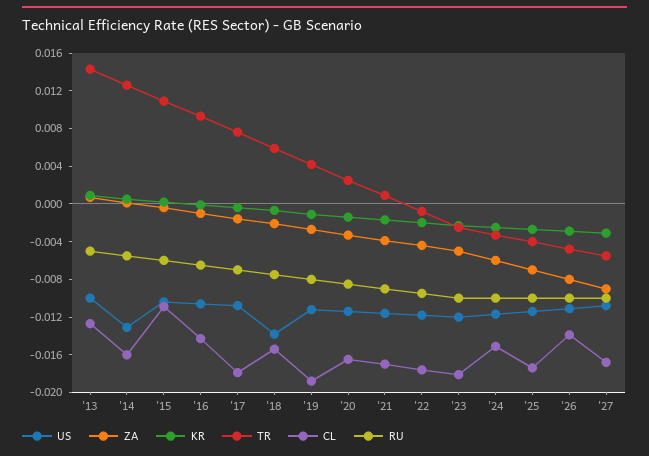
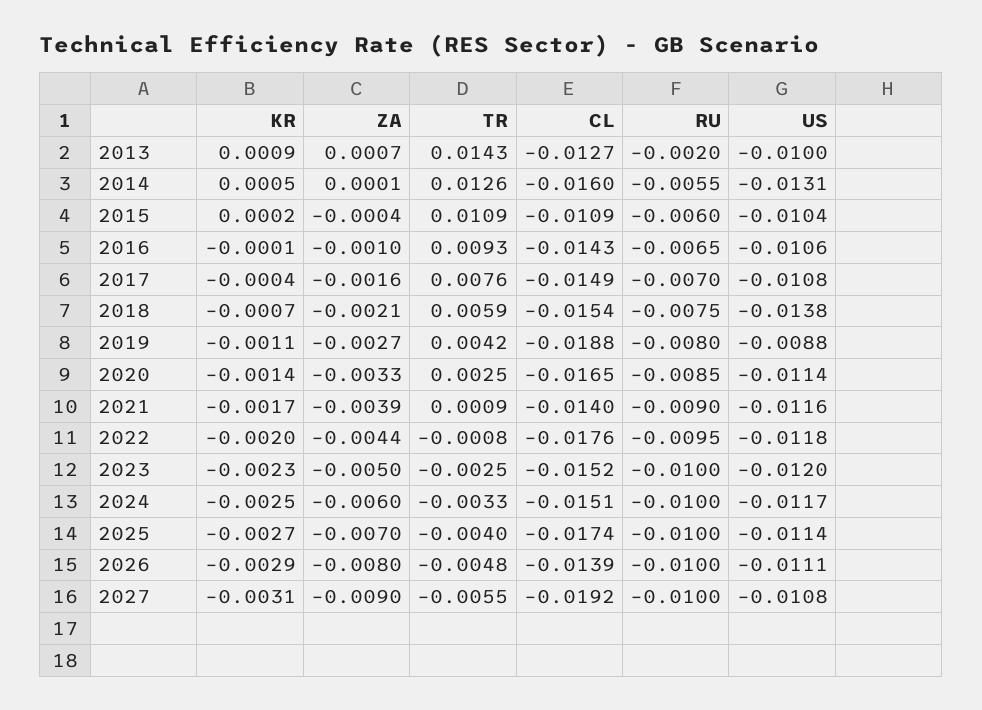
  {
    "US": {
      "'13": -0.01,
      "'14": -0.0131,
      "'15": -0.0104,
      "'16": -0.0106,
      "'17": -0.0108,
      "'18": -0.0138,
-     "'19": -0.011,
+     "'19": -0.0088,
      "'20": -0.0114,
      "'21": -0.0116,
      "'22": -0.0118,
      "'23": -0.012,
      "'24": -0.0117,
      "'25": -0.0114,
      "'26": -0.0111,
      "'27": -0.0108
    },
    "ZA": {
      "'13": 0.0007,
      "'14": 0.0001,
      "'15": -0.0004,
      "'16": -0.001,
      "'17": -0.0016,
      "'18": -0.0021,
      "'19": -0.0027,
      "'20": -0.0033,
      "'21": -0.0039,
      "'22": -0.0044,
      "'23": -0.005,
      "'24": -0.006,
      "'25": -0.007,
      "'26": -0.008,
      "'27": -0.009
    },
    "KR": {
      "'13": 0.0009,
      "'14": 0.0005,
      "'15": 0.0002,
      "'16": -0.0001,
      "'17": -0.0004,
      "'18": -0.0007,
      "'19": -0.0011,
      "'20": -0.0014,
      "'21": -0.0017,
      "'22": -0.002,
      "'23": -0.0023,
      "'24": -0.0025,
      "'25": -0.0027,
      "'26": -0.0029,
      "'27": -0.0031
    },
    "TR": {
      "'13": 0.0143,
      "'14": 0.0126,
      "'15": 0.0109,
      "'16": 0.0093,
      "'17": 0.0076,
      "'18": 0.0059,
      "'19": 0.0042,
      "'20": 0.0025,
      "'21": 0.0009,
      "'22": -0.0008,
      "'23": -0.0025,
      "'24": -0.0033,
      "'25": -0.004,
      "'26": -0.0048,
      "'27": -0.0055
    },
    "CL": {
      "'13": -0.0127,
      "'14": -0.016,
      "'15": -0.0109,
      "'16": -0.0143,
-     "'17": -0.018,
+     "'17": -0.0149,
      "'18": -0.0154,
      "'19": -0.0188,
      "'20": -0.0165,
-     "'21": -0.017,
+     "'21": -0.014,
      "'22": -0.0176,
-     "'23": -0.018,
+     "'23": -0.0152,
      "'24": -0.0151,
      "'25": -0.0174,
      "'26": -0.0139,
-     "'27": -0.017
+     "'27": -0.0192
    },
    "RU": {
-     "'13": -0.005,
+     "'13": -0.002,
      "'14": -0.0055,
      "'15": -0.006,
      "'16": -0.0065,
      "'17": -0.007,
      "'18": -0.0075,
      "'19": -0.008,
      "'20": -0.0085,
      "'21": -0.009,
      "'22": -0.0095,
      "'23": -0.01,
      "'24": -0.01,
      "'25": -0.01,
      "'26": -0.01,
      "'27": -0.01
    }
  }

